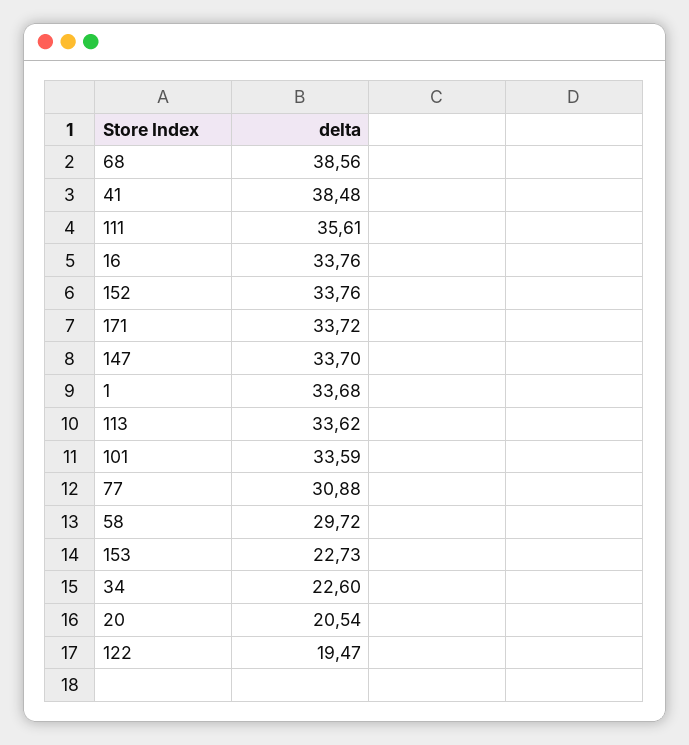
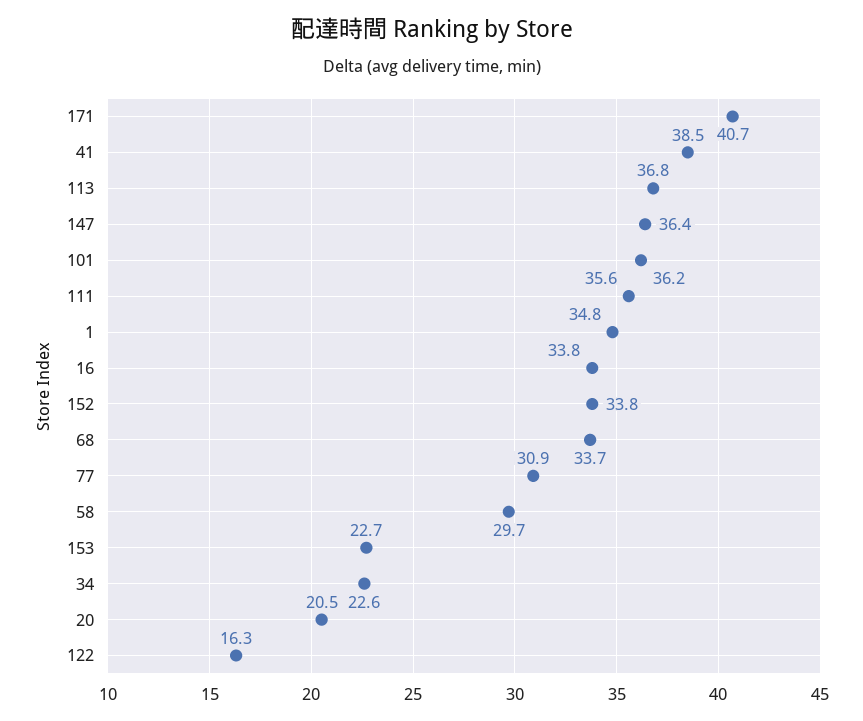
  {
-   "68": 38.56,
+   "68": 33.7,
    "41": 38.48,
    "111": 35.61,
    "16": 33.76,
    "152": 33.76,
-   "171": 33.72,
+   "171": 40.7,
-   "147": 33.7,
+   "147": 36.4,
-   "1": 33.68,
+   "1": 34.8,
-   "113": 33.62,
+   "113": 36.8,
-   "101": 33.59,
+   "101": 36.2,
    "77": 30.88,
    "58": 29.72,
    "153": 22.73,
    "34": 22.6,
    "20": 20.54,
-   "122": 19.47
+   "122": 16.3
  }

